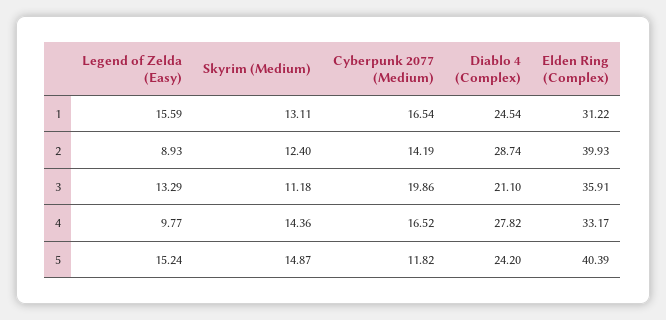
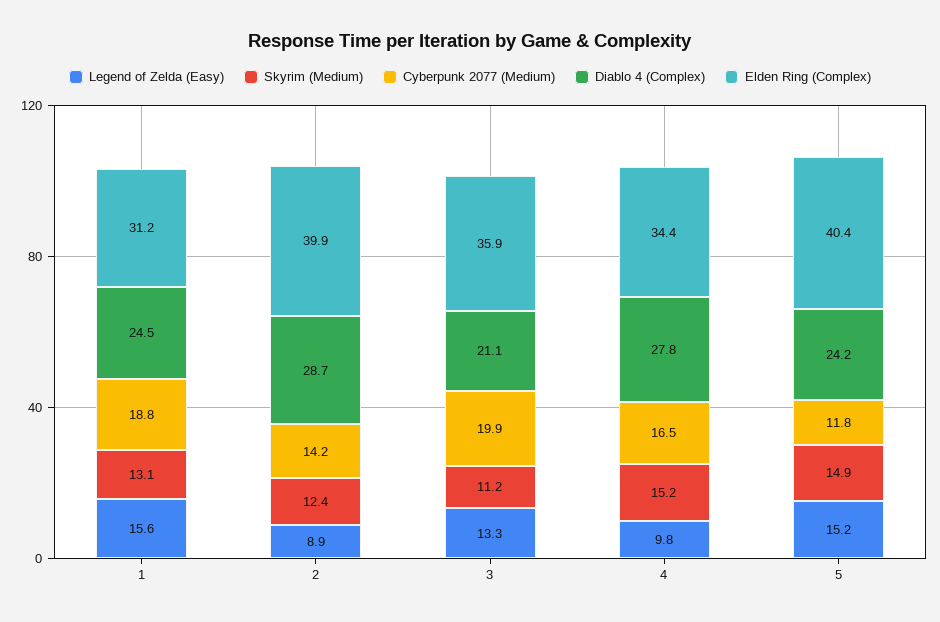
  {
    "Legend of Zelda (Easy)": {
      "1": 15.59,
      "2": 8.93,
      "3": 13.29,
      "4": 9.77,
      "5": 15.24
    },
    "Skyrim (Medium)": {
      "1": 13.11,
      "2": 12.4,
      "3": 11.18,
-     "4": 14.36,
+     "4": 15.2,
      "5": 14.87
    },
    "Cyberpunk 2077 (Medium)": {
-     "1": 16.54,
+     "1": 18.8,
      "2": 14.19,
      "3": 19.86,
      "4": 16.52,
      "5": 11.82
    },
    "Diablo 4 (Complex)": {
      "1": 24.54,
      "2": 28.74,
      "3": 21.1,
      "4": 27.82,
      "5": 24.2
    },
    "Elden Ring (Complex)": {
      "1": 31.22,
      "2": 39.93,
      "3": 35.91,
-     "4": 33.17,
+     "4": 34.4,
      "5": 40.39
    }
  }

